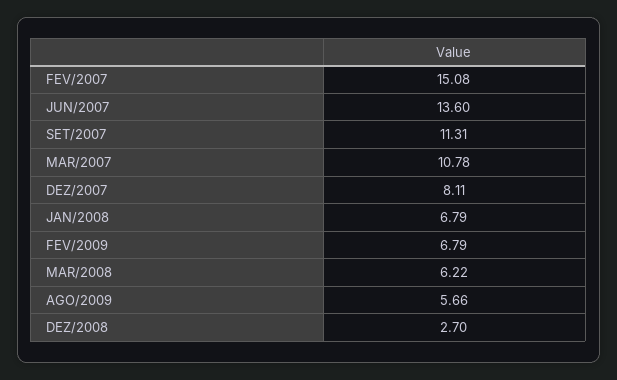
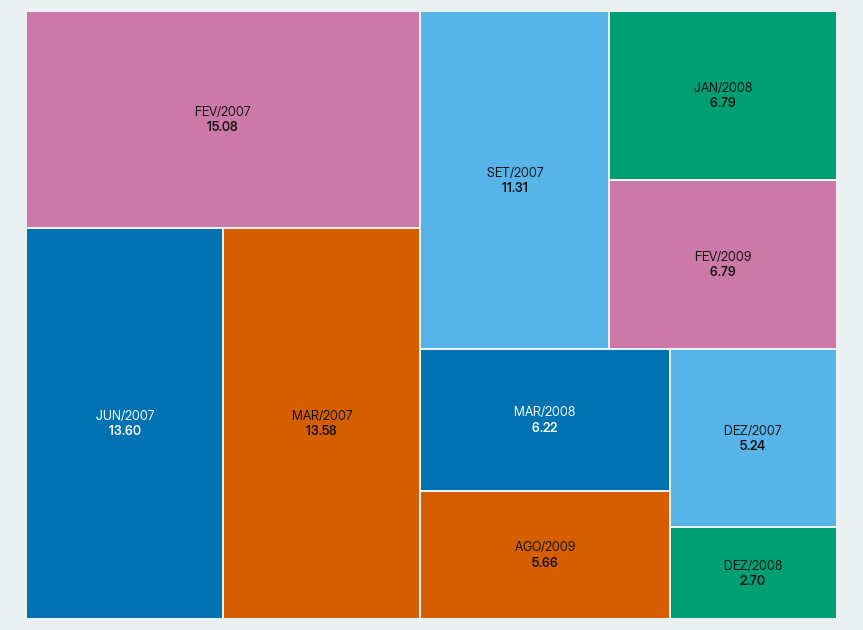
  {
    "FEV/2007": 15.08,
    "JUN/2007": 13.6,
    "SET/2007": 11.31,
-   "MAR/2007": 10.78,
+   "MAR/2007": 13.58,
-   "DEZ/2007": 8.11,
+   "DEZ/2007": 5.24,
    "JAN/2008": 6.79,
    "FEV/2009": 6.79,
    "MAR/2008": 6.22,
    "AGO/2009": 5.66,
    "DEZ/2008": 2.7
  }

